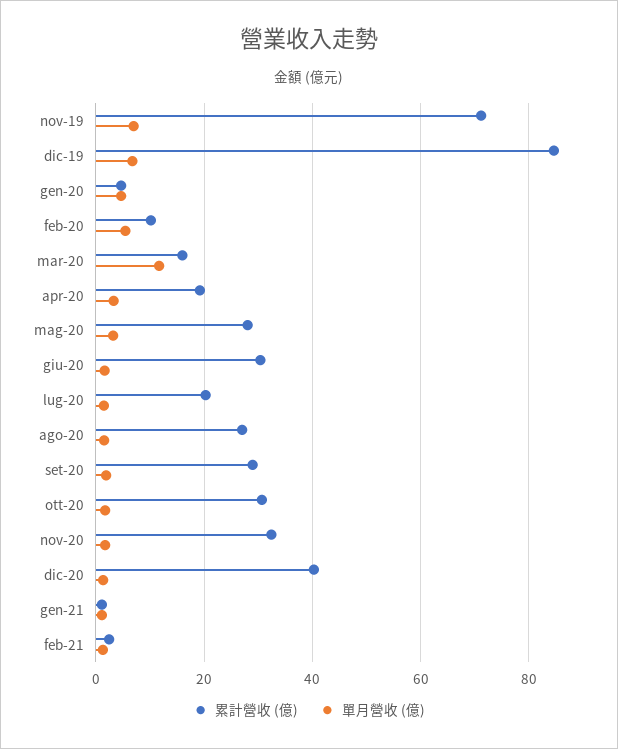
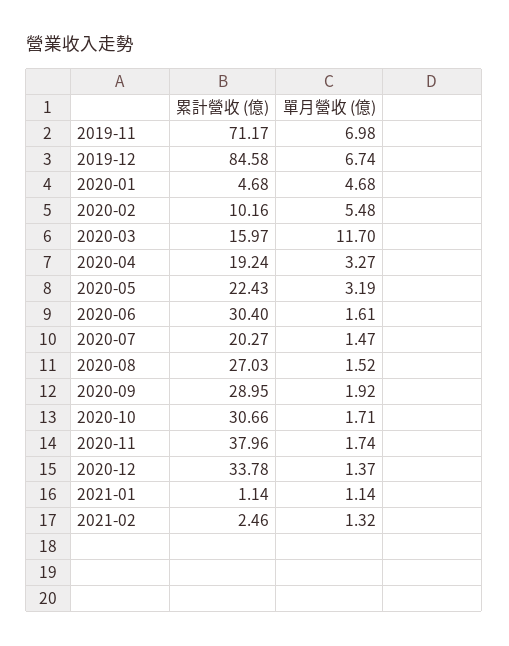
  {
    "累計營收 (億)": {
      "nov-19": 71.17,
      "dic-19": 84.58,
      "gen-20": 4.68,
      "feb-20": 10.16,
      "mar-20": 15.97,
      "apr-20": 19.24,
-     "mag-20": 28,
+     "mag-20": 22.43,
      "giu-20": 30.4,
      "lug-20": 20.27,
      "ago-20": 27.03,
      "set-20": 28.95,
      "ott-20": 30.66,
-     "nov-20": 32,
+     "nov-20": 37.96,
-     "dic-20": 40,
+     "dic-20": 33.78,
      "gen-21": 1.14,
      "feb-21": 2.46
    },
    "單月營收 (億)": {
      "nov-19": 6.98,
      "dic-19": 6.74,
      "gen-20": 4.68,
      "feb-20": 5.48,
      "mar-20": 11.7,
      "apr-20": 3.27,
      "mag-20": 3.19,
      "giu-20": 1.61,
      "lug-20": 1.47,
      "ago-20": 1.52,
      "set-20": 1.92,
      "ott-20": 1.71,
      "nov-20": 1.74,
      "dic-20": 1.37,
      "gen-21": 1.14,
      "feb-21": 1.32
    }
  }

